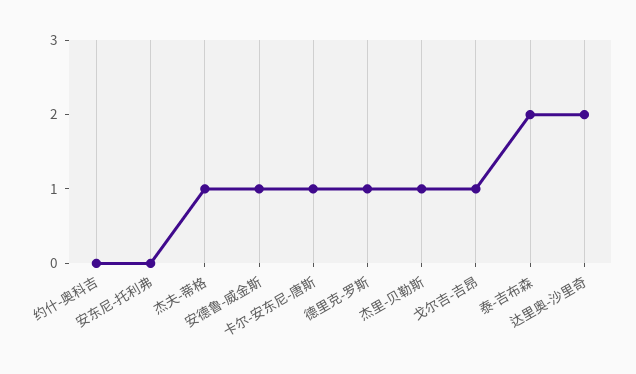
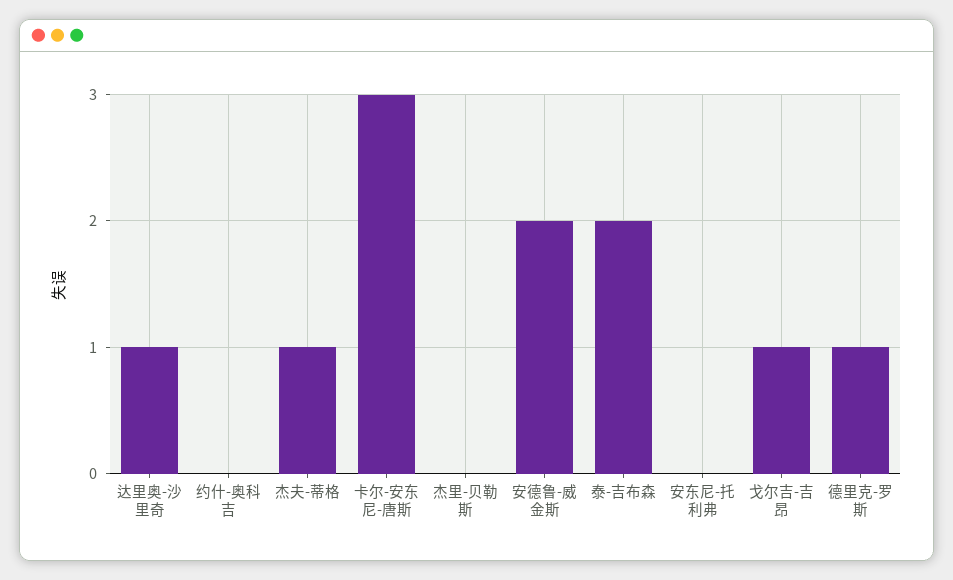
  {
    "约什-奥科吉": 0,
    "安东尼-托利弗": 0,
    "杰夫-蒂格": 1,
-   "安德鲁-威金斯": 1,
+   "安德鲁-威金斯": 2,
-   "卡尔-安东尼-唐斯": 1,
+   "卡尔-安东尼-唐斯": 3,
    "德里克-罗斯": 1,
-   "杰里-贝勒斯": 1,
+   "杰里-贝勒斯": 0,
    "戈尔吉-吉昂": 1,
    "泰-吉布森": 2,
-   "达里奥-沙里奇": 2
+   "达里奥-沙里奇": 1
  }

